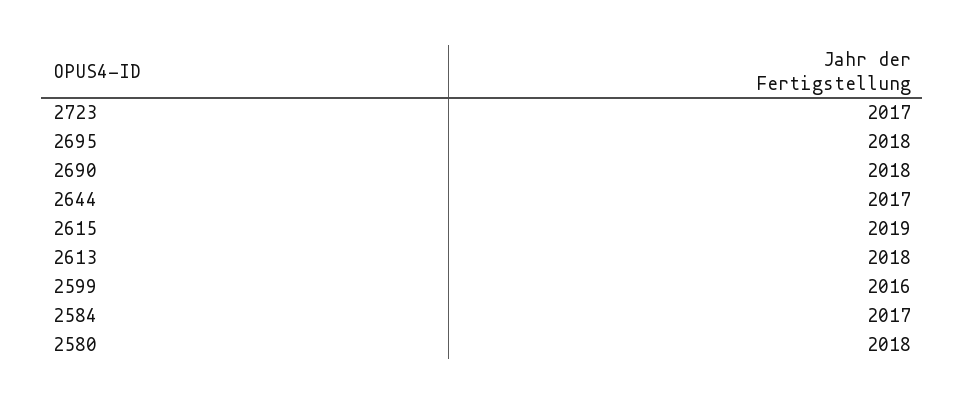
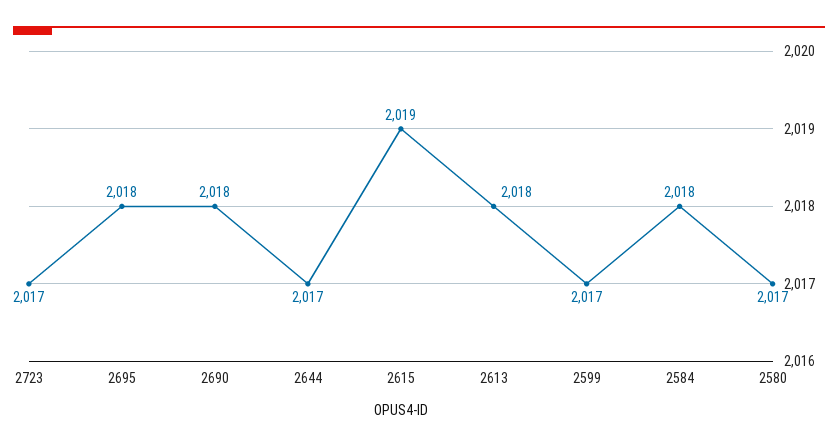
  {
    "2723": 2017,
    "2695": 2018,
    "2690": 2018,
    "2644": 2017,
    "2615": 2019,
    "2613": 2018,
-   "2599": 2016,
+   "2599": 2017,
-   "2584": 2017,
+   "2584": 2018,
-   "2580": 2018
+   "2580": 2017
  }

